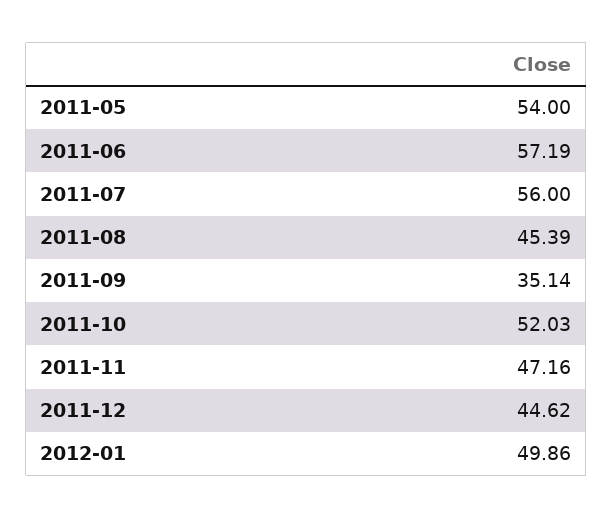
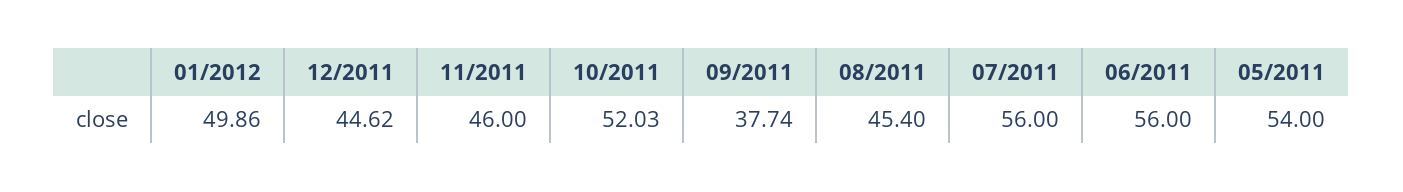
  {
    "2011-05": 54,
-   "2011-06": 57.19,
+   "2011-06": 56,
    "2011-07": 56,
-   "2011-08": 45.39,
+   "2011-08": 45.4,
-   "2011-09": 35.14,
+   "2011-09": 37.74,
    "2011-10": 52.03,
-   "2011-11": 47.16,
+   "2011-11": 46,
    "2011-12": 44.62,
    "2012-01": 49.86
  }

